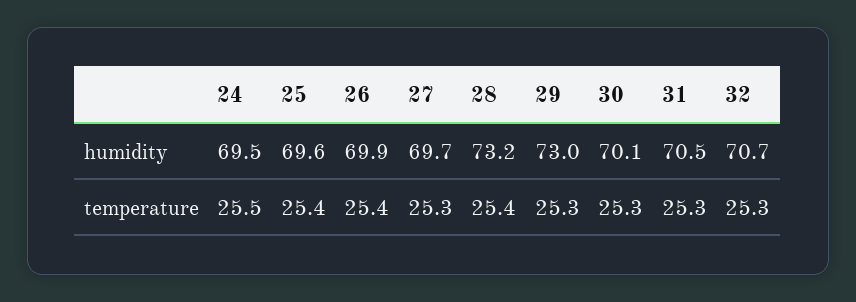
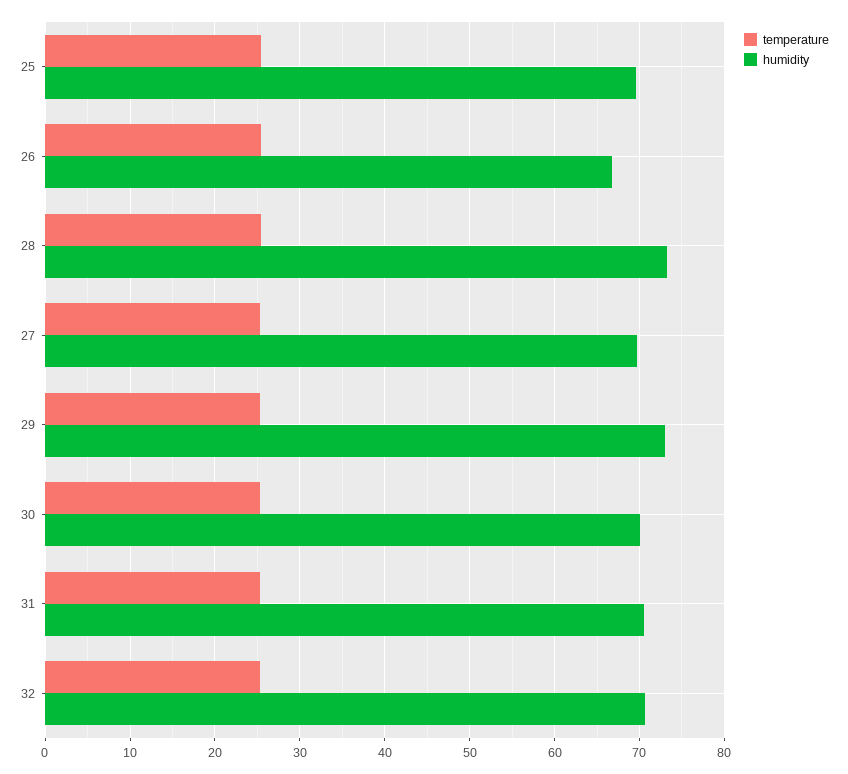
  {
    "humidity": {
-     "24": 69.5,
      "25": 69.6,
-     "26": 69.9,
+     "26": 67,
      "27": 69.7,
      "28": 73.2,
      "29": 73,
      "30": 70.1,
      "31": 70.5,
      "32": 70.7
    },
    "temperature": {
-     "24": 25.5,
      "25": 25.4,
      "26": 25.4,
      "27": 25.3,
      "28": 25.4,
      "29": 25.3,
      "30": 25.3,
      "31": 25.3,
      "32": 25.3
    }
  }

